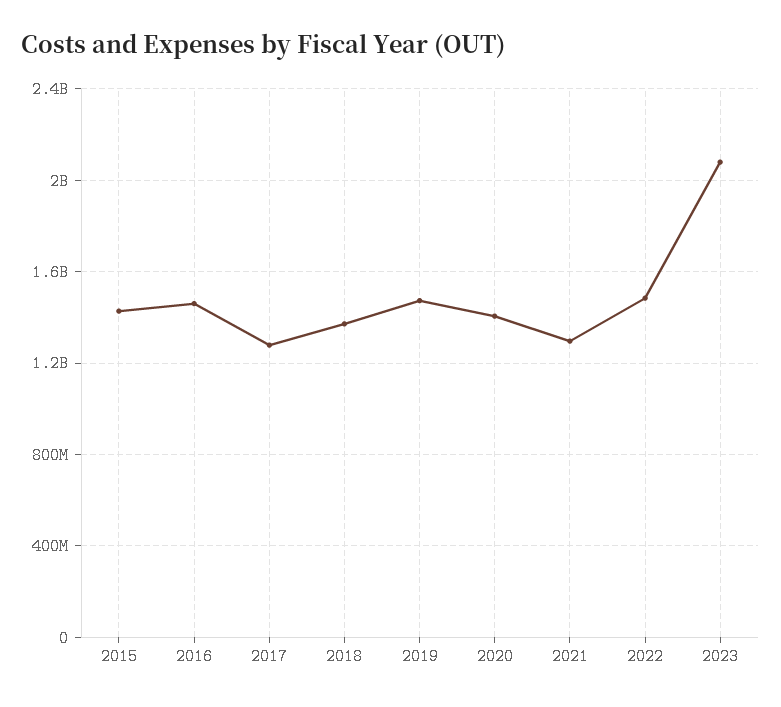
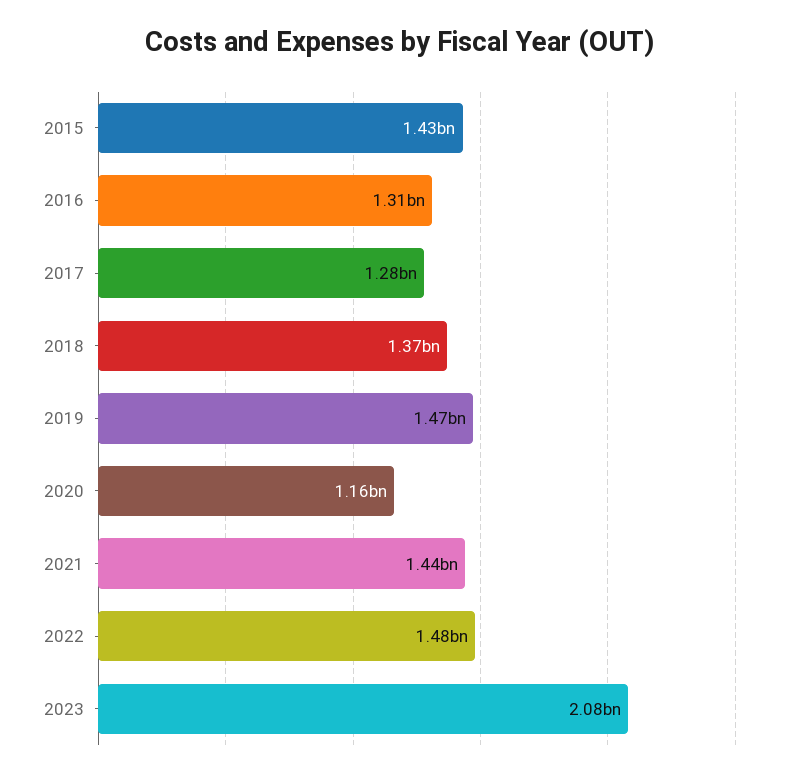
  {
    "2015": 1430000000,
-   "2016": 1450000000,
+   "2016": 1310000000,
    "2017": 1280000000,
    "2018": 1370000000,
    "2019": 1470000000,
-   "2020": 1400000000,
+   "2020": 1160000000,
-   "2021": 1300000000,
+   "2021": 1440000000,
    "2022": 1480000000,
    "2023": 2080000000
  }

